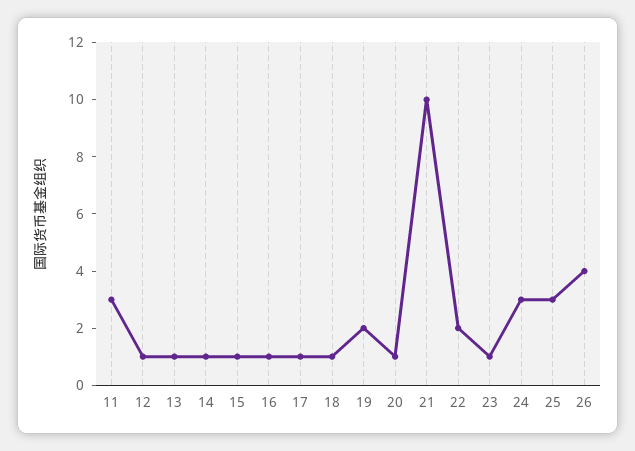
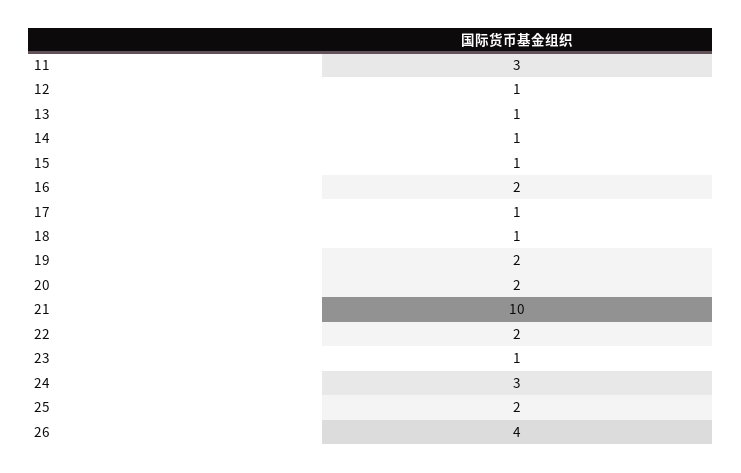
  {
    "11": 3,
    "12": 1,
    "13": 1,
    "14": 1,
    "15": 1,
-   "16": 1,
+   "16": 2,
    "17": 1,
    "18": 1,
    "19": 2,
-   "20": 1,
+   "20": 2,
    "21": 10,
    "22": 2,
    "23": 1,
    "24": 3,
-   "25": 3,
+   "25": 2,
    "26": 4
  }

